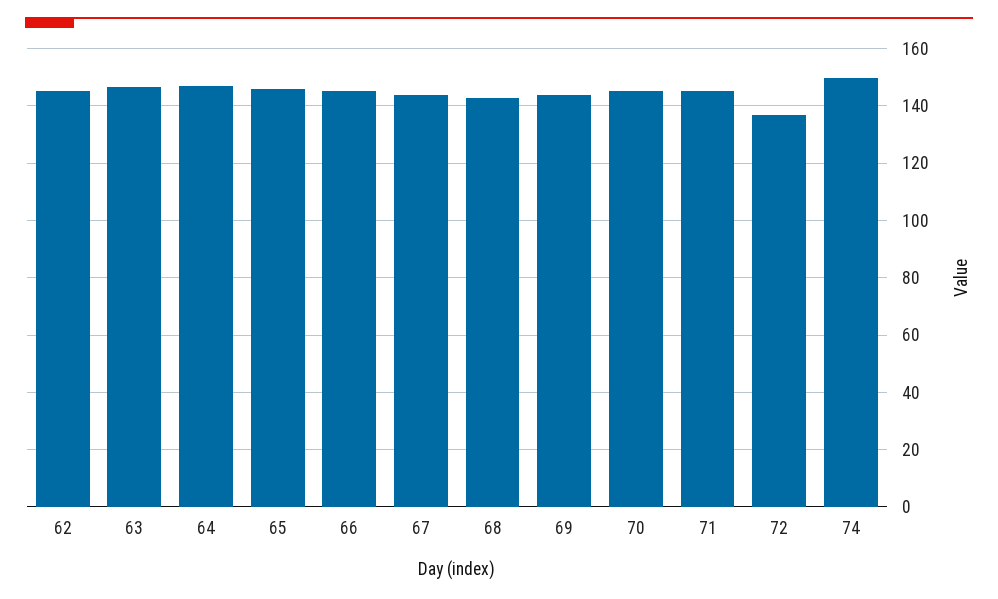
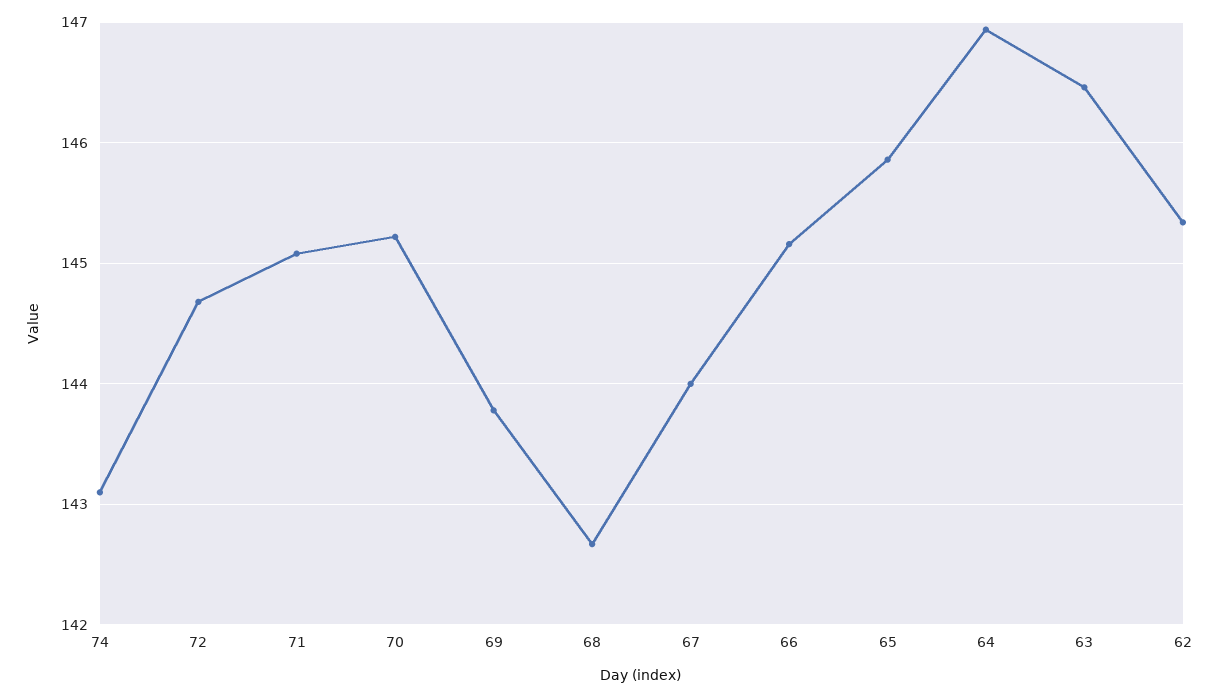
  {
    "62": 145.3,
    "63": 146.5,
    "64": 146.9,
    "65": 145.9,
    "66": 145.2,
    "67": 144,
    "68": 142.7,
    "69": 143.8,
    "70": 145.2,
    "71": 145.1,
-   "72": 137.5,
+   "72": 144.7,
-   "74": 150
+   "74": 143.1
  }

